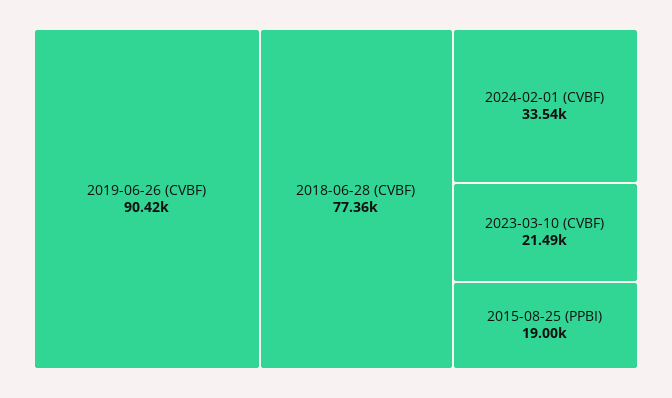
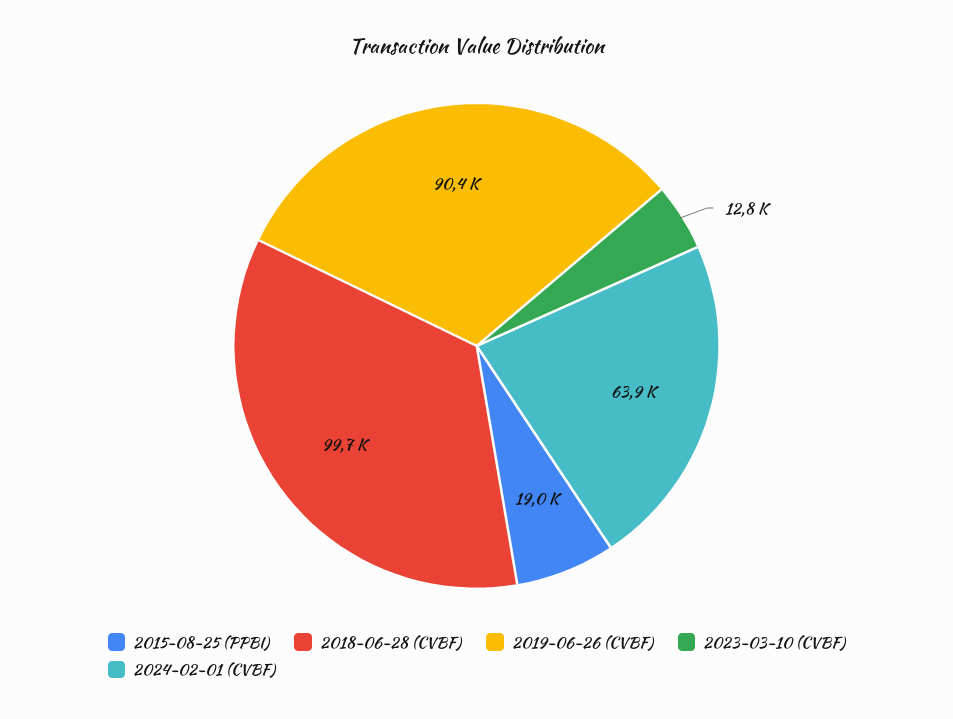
  {
    "2019-06-26 (CVBF)": 90420,
-   "2018-06-28 (CVBF)": 77360,
+   "2018-06-28 (CVBF)": 99700,
-   "2024-02-01 (CVBF)": 33540,
+   "2024-02-01 (CVBF)": 63900,
-   "2023-03-10 (CVBF)": 21490,
+   "2023-03-10 (CVBF)": 12800,
    "2015-08-25 (PPBI)": 19000
  }

